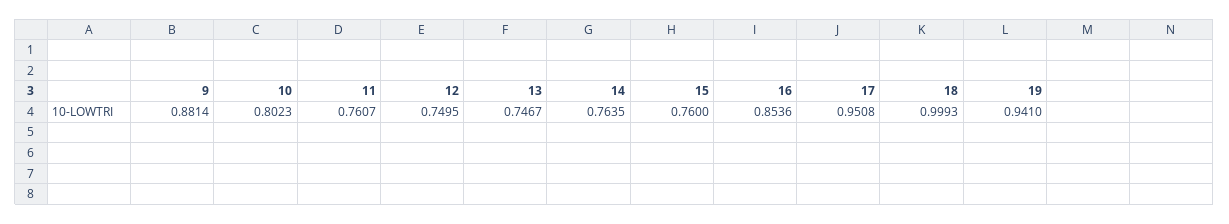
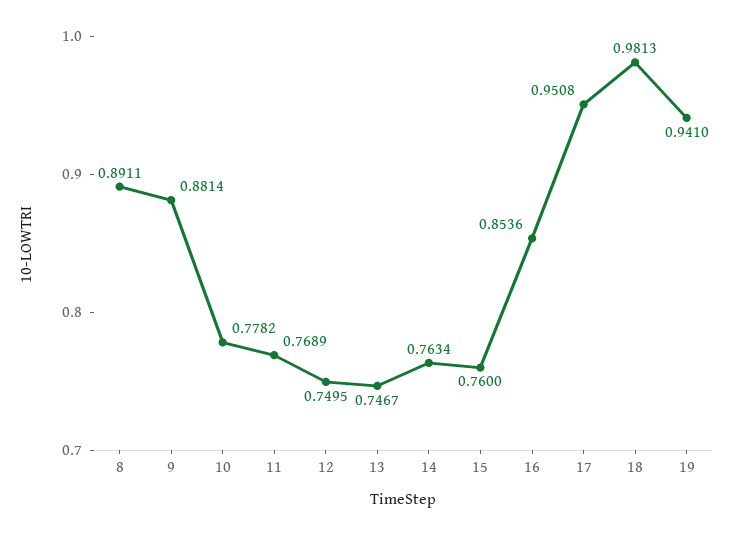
  {
    "9": 0.8814,
-   "10": 0.8023,
+   "10": 0.7782,
-   "11": 0.7607,
+   "11": 0.7689,
    "12": 0.7495,
    "13": 0.7467,
-   "14": 0.7635,
+   "14": 0.7634,
    "15": 0.76,
    "16": 0.8536,
    "17": 0.9508,
-   "18": 0.9993,
+   "18": 0.9813,
-   "19": 0.941
+   "19": 0.941,
+   "8": 0.8911
  }

